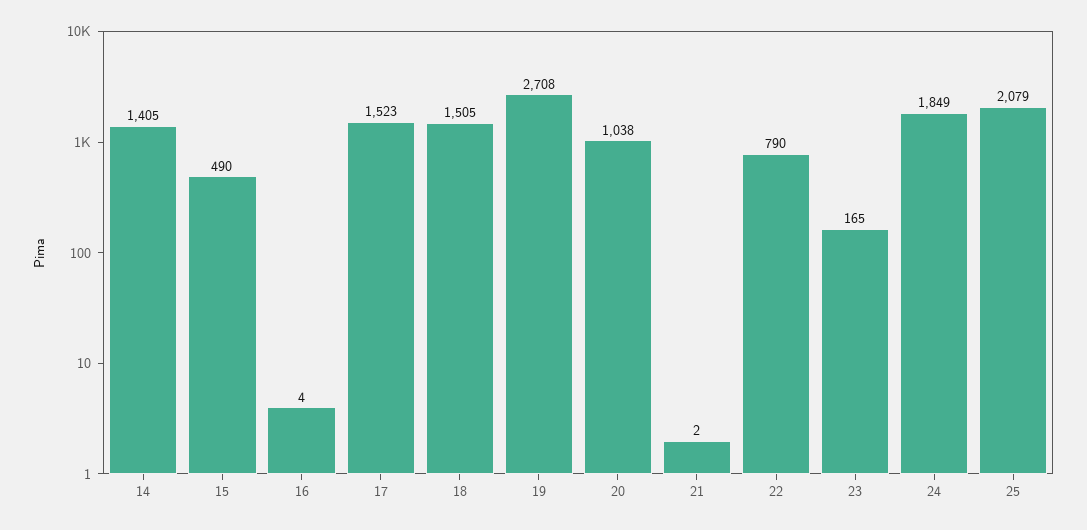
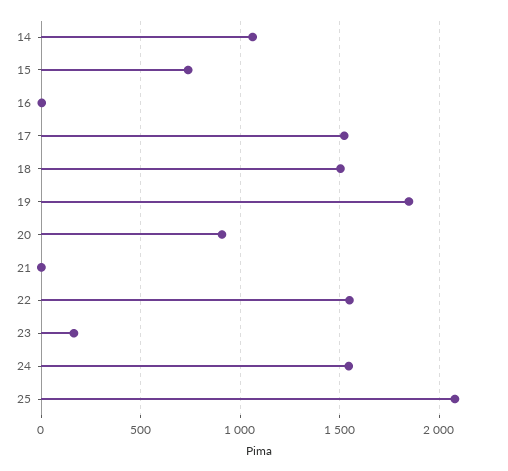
  {
-   "14": 1405,
+   "14": 1050,
-   "15": 490,
+   "15": 750,
    "16": 4,
    "17": 1523,
    "18": 1505,
-   "19": 2708,
+   "19": 1850,
-   "20": 1038,
+   "20": 900,
    "21": 2,
-   "22": 790,
+   "22": 1550,
    "23": 165,
-   "24": 1849,
+   "24": 1550,
    "25": 2079
  }

